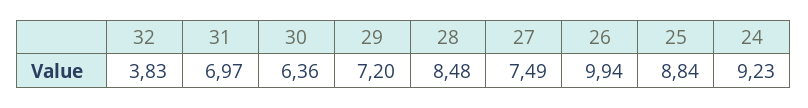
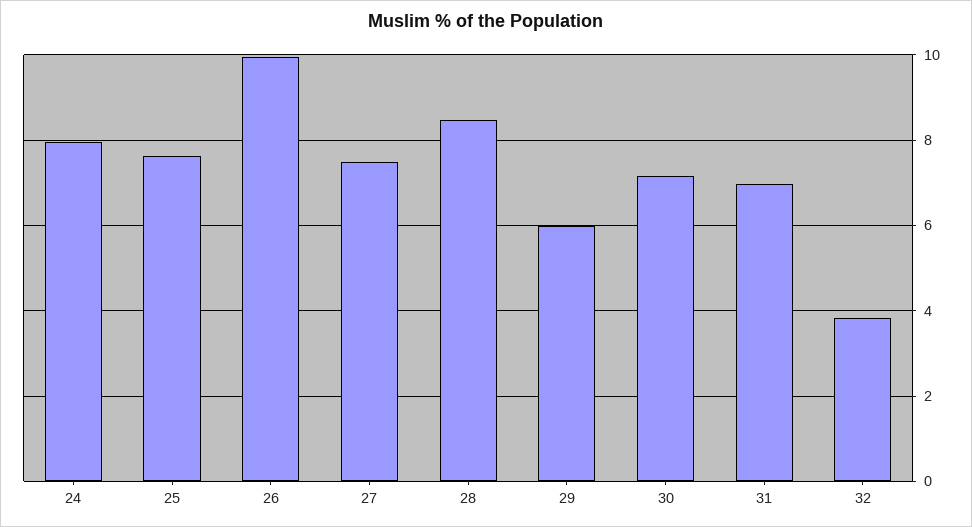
  {
    "32": 3.83,
    "31": 6.97,
-   "30": 6.36,
+   "30": 7.2,
-   "29": 7.2,
+   "29": 6,
    "28": 8.48,
    "27": 7.49,
    "26": 9.94,
-   "25": 8.84,
+   "25": 7.6,
-   "24": 9.23
+   "24": 8
  }

